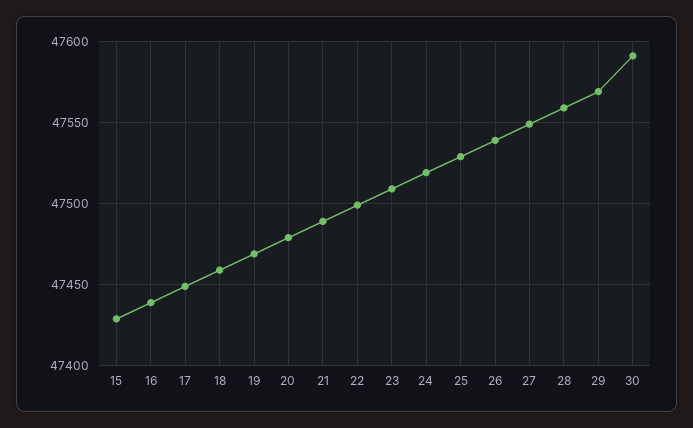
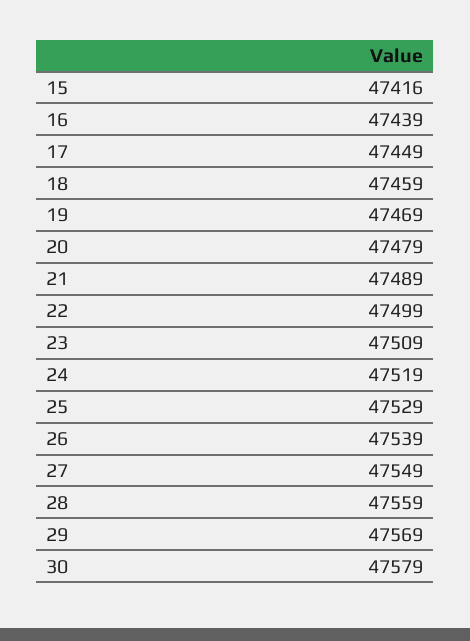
  {
-   "15": 47430,
+   "15": 47416,
    "16": 47439,
    "17": 47449,
    "18": 47459,
    "19": 47469,
    "20": 47479,
    "21": 47489,
    "22": 47499,
    "23": 47509,
    "24": 47519,
    "25": 47529,
    "26": 47539,
    "27": 47549,
    "28": 47559,
    "29": 47569,
-   "30": 47590
+   "30": 47579
  }

